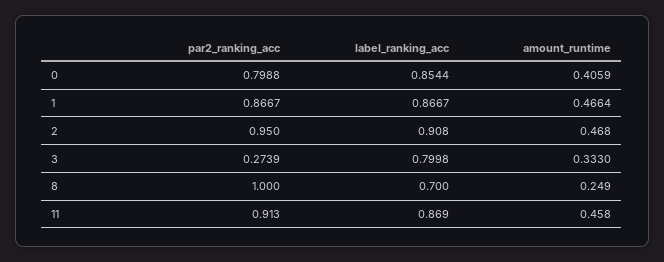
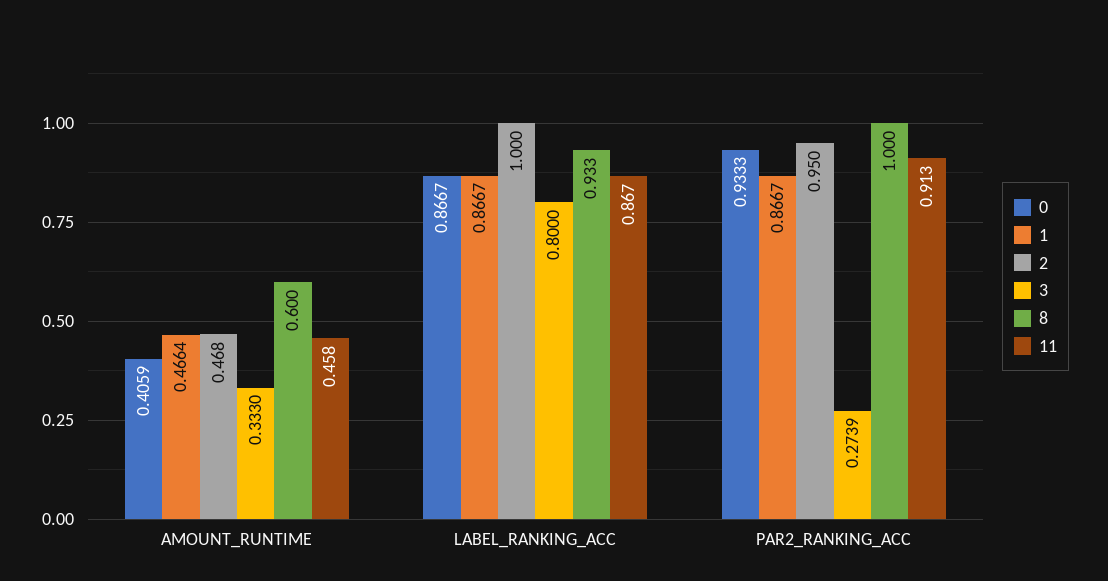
  {
    "0": {
-     "par2_ranking_acc": 0.7988,
+     "par2_ranking_acc": 0.9333,
-     "label_ranking_acc": 0.8544,
+     "label_ranking_acc": 0.8667,
      "amount_runtime": 0.4059
    },
    "1": {
      "par2_ranking_acc": 0.8667,
      "label_ranking_acc": 0.8667,
      "amount_runtime": 0.4664
    },
    "2": {
      "par2_ranking_acc": 0.95,
-     "label_ranking_acc": 0.908,
+     "label_ranking_acc": 1,
      "amount_runtime": 0.468
    },
    "3": {
      "par2_ranking_acc": 0.2739,
-     "label_ranking_acc": 0.7998,
+     "label_ranking_acc": 0.8,
      "amount_runtime": 0.333
    },
    "8": {
      "par2_ranking_acc": 1,
-     "label_ranking_acc": 0.7,
+     "label_ranking_acc": 0.933,
-     "amount_runtime": 0.249
+     "amount_runtime": 0.6
    },
    "11": {
      "par2_ranking_acc": 0.913,
-     "label_ranking_acc": 0.869,
+     "label_ranking_acc": 0.867,
      "amount_runtime": 0.458
    }
  }

